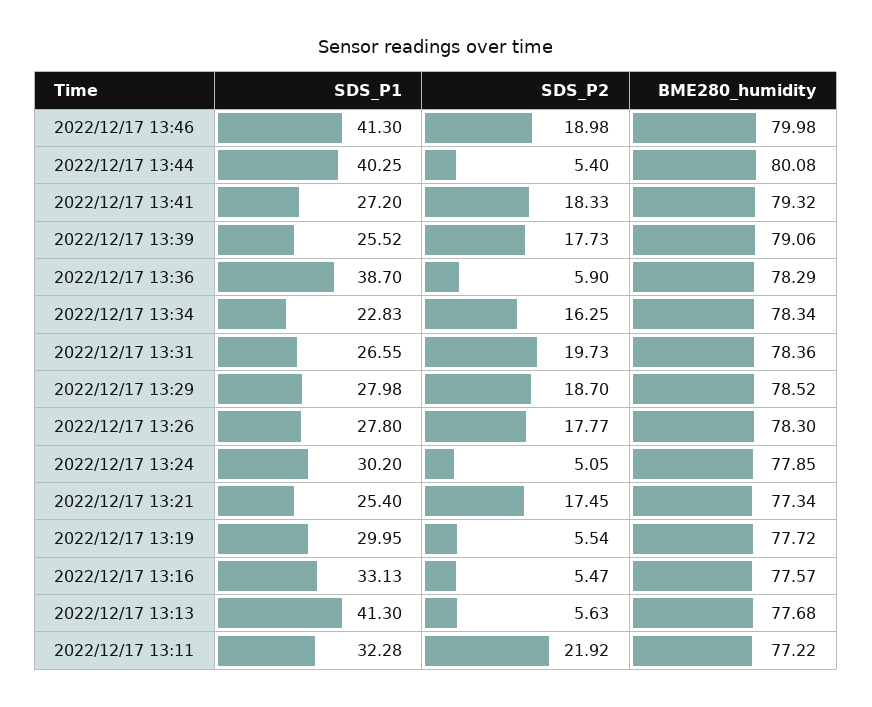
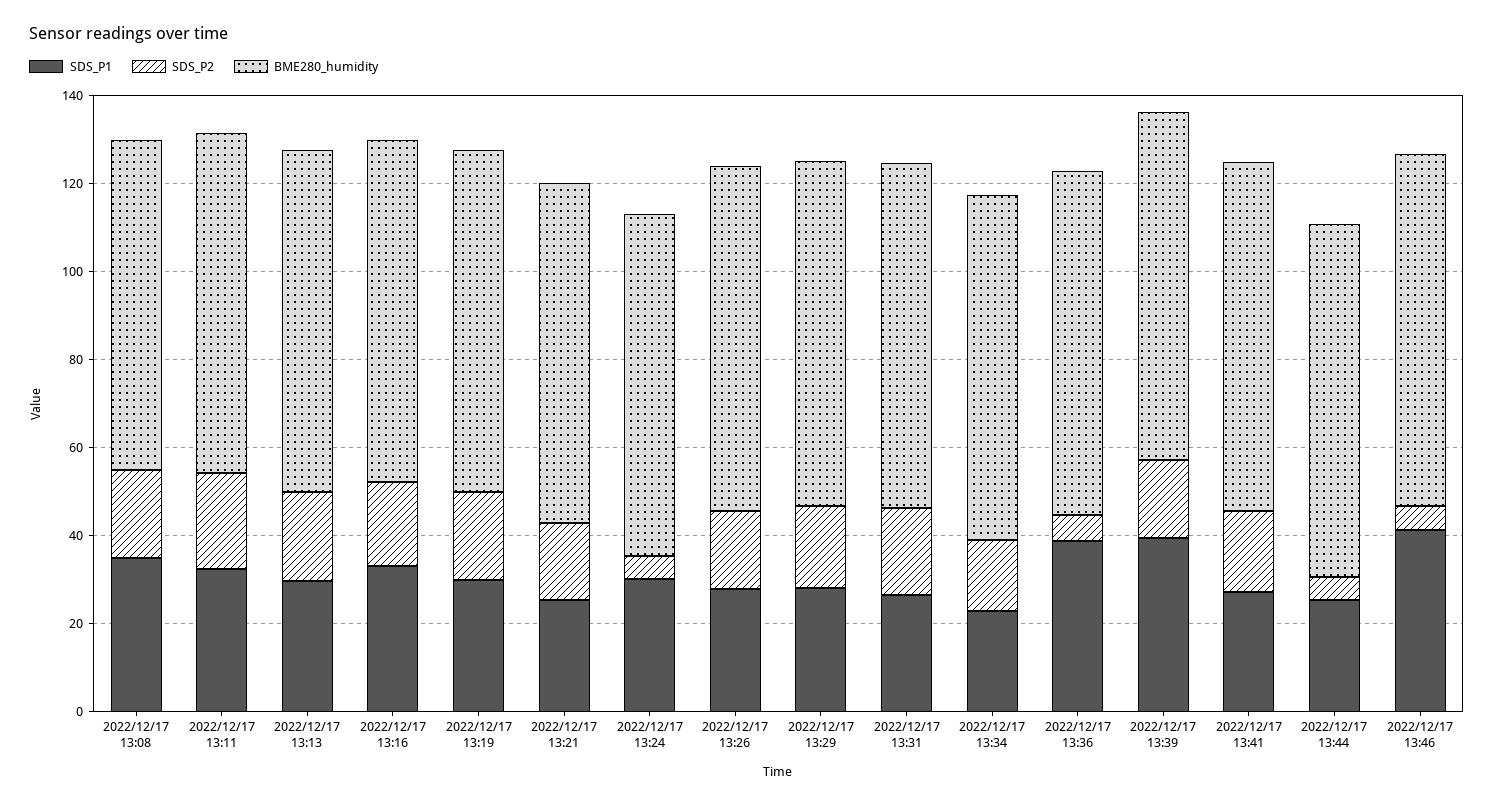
  {
    "SDS_P1": {
      "2022/12/17 13:46": 41.3,
-     "2022/12/17 13:44": 40.25,
+     "2022/12/17 13:44": 25,
      "2022/12/17 13:41": 27.2,
-     "2022/12/17 13:39": 25.52,
+     "2022/12/17 13:39": 40,
      "2022/12/17 13:36": 38.7,
      "2022/12/17 13:34": 22.83,
      "2022/12/17 13:31": 26.55,
      "2022/12/17 13:29": 27.98,
      "2022/12/17 13:26": 27.8,
      "2022/12/17 13:24": 30.2,
      "2022/12/17 13:21": 25.4,
      "2022/12/17 13:19": 29.95,
      "2022/12/17 13:16": 33.13,
-     "2022/12/17 13:13": 41.3,
+     "2022/12/17 13:13": 30,
-     "2022/12/17 13:11": 32.28
+     "2022/12/17 13:11": 32.28,
+     "2022/12/17 13:08": 35
    },
    "SDS_P2": {
-     "2022/12/17 13:46": 18.98,
+     "2022/12/17 13:46": 5,
      "2022/12/17 13:44": 5.4,
      "2022/12/17 13:41": 18.33,
      "2022/12/17 13:39": 17.73,
      "2022/12/17 13:36": 5.9,
      "2022/12/17 13:34": 16.25,
      "2022/12/17 13:31": 19.73,
      "2022/12/17 13:29": 18.7,
      "2022/12/17 13:26": 17.77,
      "2022/12/17 13:24": 5.05,
      "2022/12/17 13:21": 17.45,
-     "2022/12/17 13:19": 5.54,
+     "2022/12/17 13:19": 20,
-     "2022/12/17 13:16": 5.47,
+     "2022/12/17 13:16": 20,
-     "2022/12/17 13:13": 5.63,
+     "2022/12/17 13:13": 20,
-     "2022/12/17 13:11": 21.92
+     "2022/12/17 13:11": 21.92,
+     "2022/12/17 13:08": 20
    },
    "BME280_humidity": {
      "2022/12/17 13:46": 79.98,
      "2022/12/17 13:44": 80.08,
      "2022/12/17 13:41": 79.32,
      "2022/12/17 13:39": 79.06,
      "2022/12/17 13:36": 78.29,
      "2022/12/17 13:34": 78.34,
      "2022/12/17 13:31": 78.36,
      "2022/12/17 13:29": 78.52,
      "2022/12/17 13:26": 78.3,
      "2022/12/17 13:24": 77.85,
      "2022/12/17 13:21": 77.34,
      "2022/12/17 13:19": 77.72,
      "2022/12/17 13:16": 77.57,
      "2022/12/17 13:13": 77.68,
-     "2022/12/17 13:11": 77.22
+     "2022/12/17 13:11": 77.22,
+     "2022/12/17 13:08": 75
    }
  }

